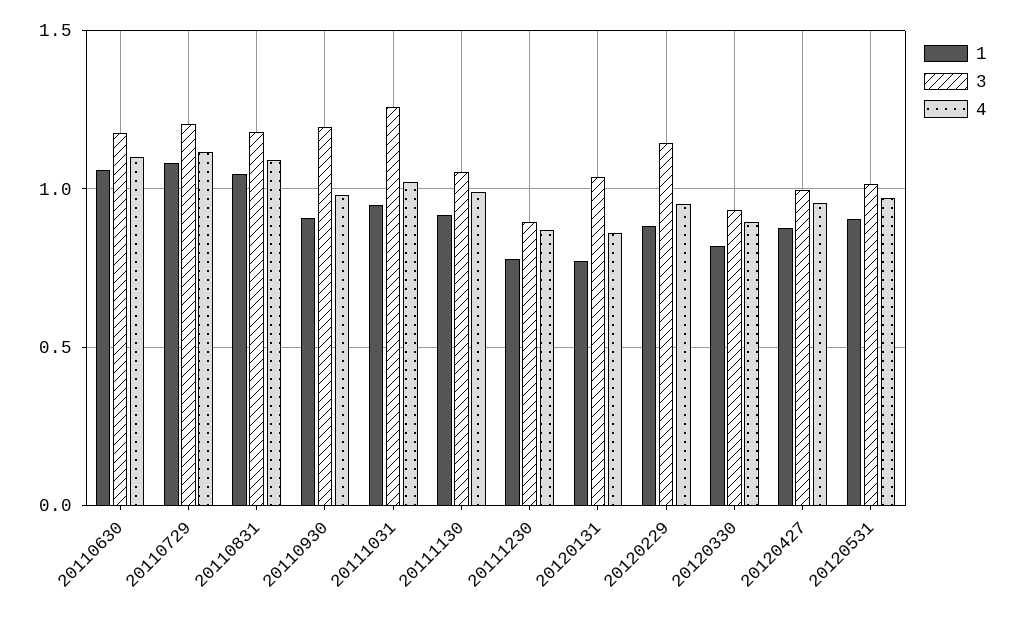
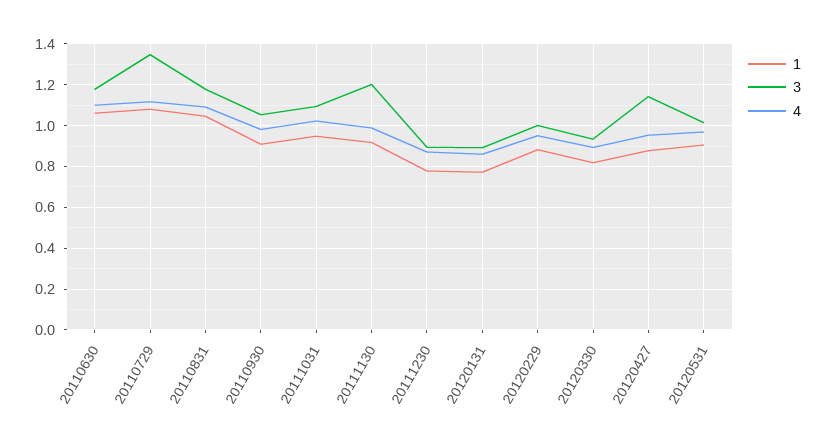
  {
    "1": {
      "20110630": 1.05,
      "20110729": 1.1,
      "20110831": 1.05,
      "20110930": 0.9,
      "20111031": 0.95,
      "20111130": 0.9,
      "20111230": 0.8,
      "20120131": 0.75,
      "20120229": 0.9,
      "20120330": 0.8,
      "20120427": 0.9,
      "20120531": 0.9
    },
    "3": {
      "20110630": 1.2,
-     "20110729": 1.2,
+     "20110729": 1.35,
      "20110831": 1.2,
-     "20110930": 1.2,
+     "20110930": 1.05,
-     "20111031": 1.25,
+     "20111031": 1.1,
-     "20111130": 1.05,
+     "20111130": 1.2,
      "20111230": 0.9,
-     "20120131": 1.05,
+     "20120131": 0.9,
-     "20120229": 1.15,
+     "20120229": 1,
      "20120330": 0.95,
-     "20120427": 1,
+     "20120427": 1.15,
      "20120531": 1
    },
    "4": {
      "20110630": 1.1,
      "20110729": 1.1,
      "20110831": 1.1,
      "20110930": 1,
      "20111031": 1,
      "20111130": 1,
      "20111230": 0.85,
      "20120131": 0.85,
      "20120229": 0.95,
      "20120330": 0.9,
      "20120427": 0.95,
      "20120531": 0.95
    }
  }

